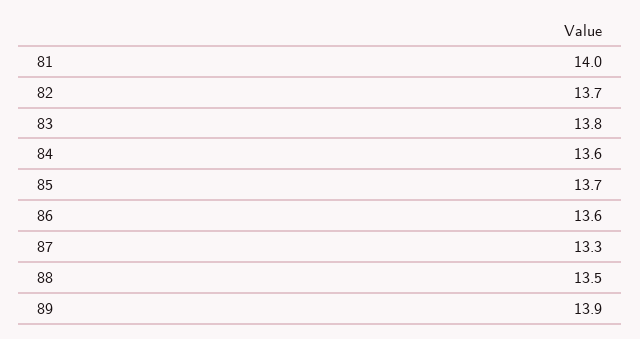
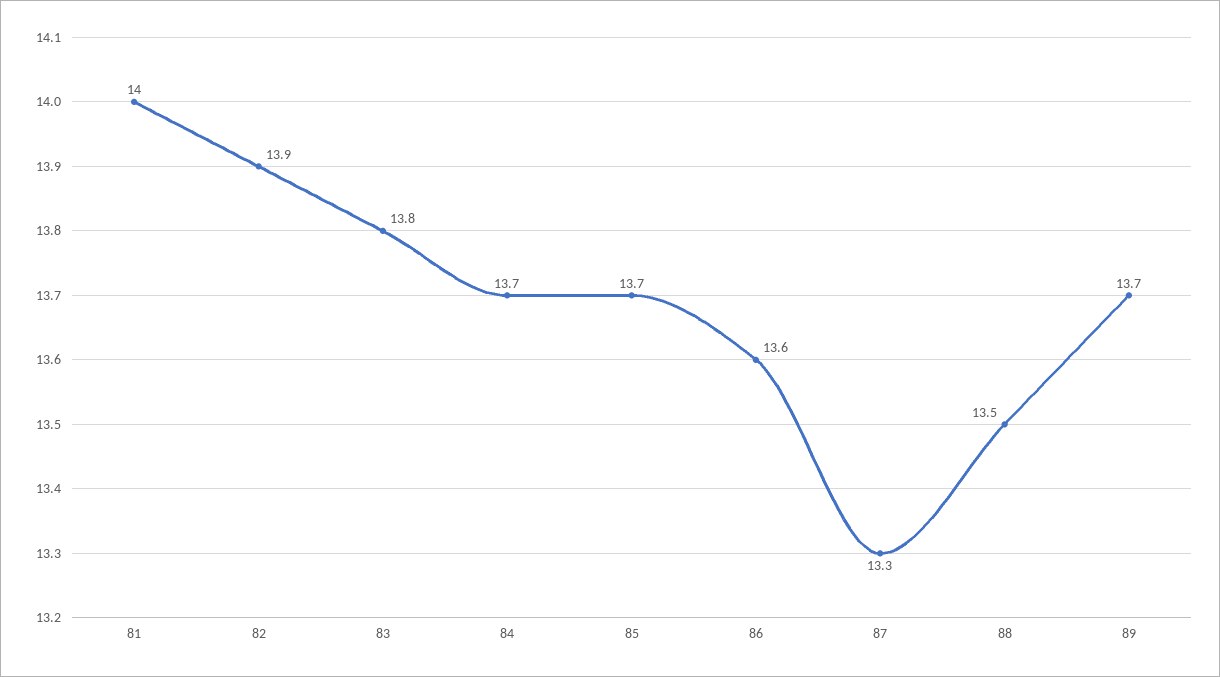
  {
    "81": 14,
-   "82": 13.7,
+   "82": 13.9,
    "83": 13.8,
-   "84": 13.6,
+   "84": 13.7,
    "85": 13.7,
    "86": 13.6,
    "87": 13.3,
    "88": 13.5,
-   "89": 13.9
+   "89": 13.7
  }

